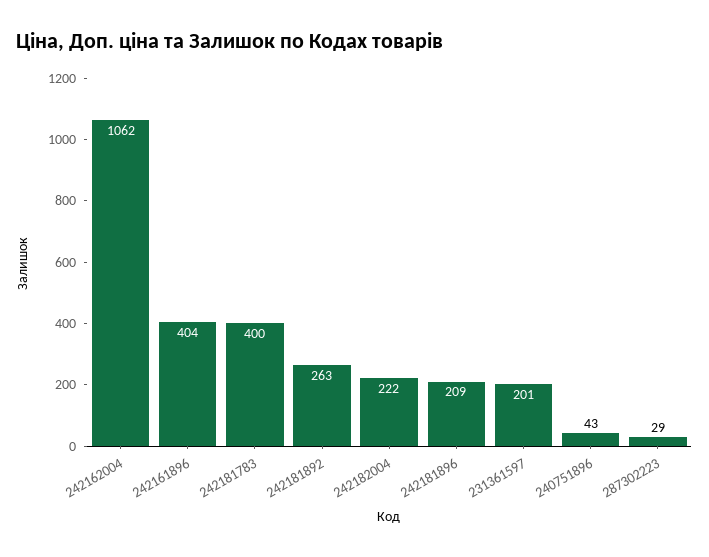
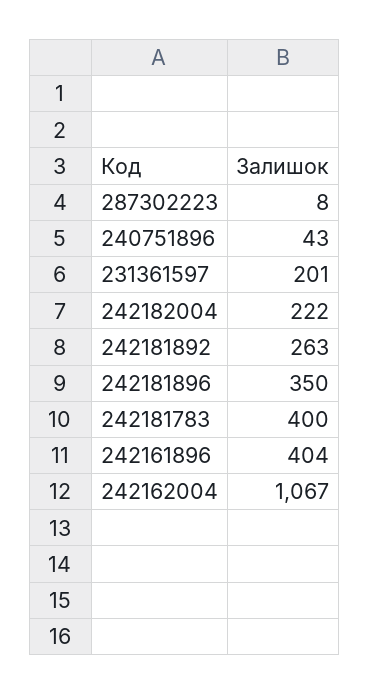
  {
-   "242162004": 1062,
+   "242162004": 1067,
    "242161896": 404,
    "242181783": 400,
    "242181892": 263,
    "242182004": 222,
-   "242181896": 209,
+   "242181896": 350,
    "231361597": 201,
    "240751896": 43,
-   "287302223": 29
+   "287302223": 8
  }

